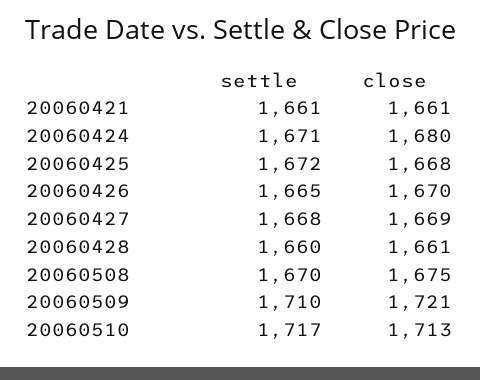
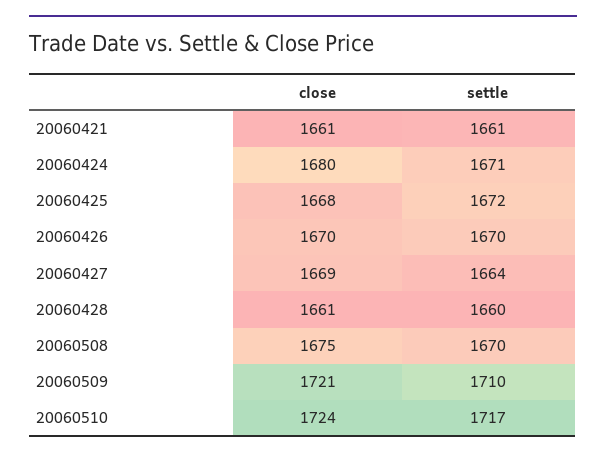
  {
    "settle": {
      "20060421": 1661,
      "20060424": 1671,
      "20060425": 1672,
-     "20060426": 1665,
+     "20060426": 1670,
-     "20060427": 1668,
+     "20060427": 1664,
      "20060428": 1660,
      "20060508": 1670,
      "20060509": 1710,
      "20060510": 1717
    },
    "close": {
      "20060421": 1661,
      "20060424": 1680,
      "20060425": 1668,
      "20060426": 1670,
      "20060427": 1669,
      "20060428": 1661,
      "20060508": 1675,
      "20060509": 1721,
-     "20060510": 1713
+     "20060510": 1724
    }
  }

